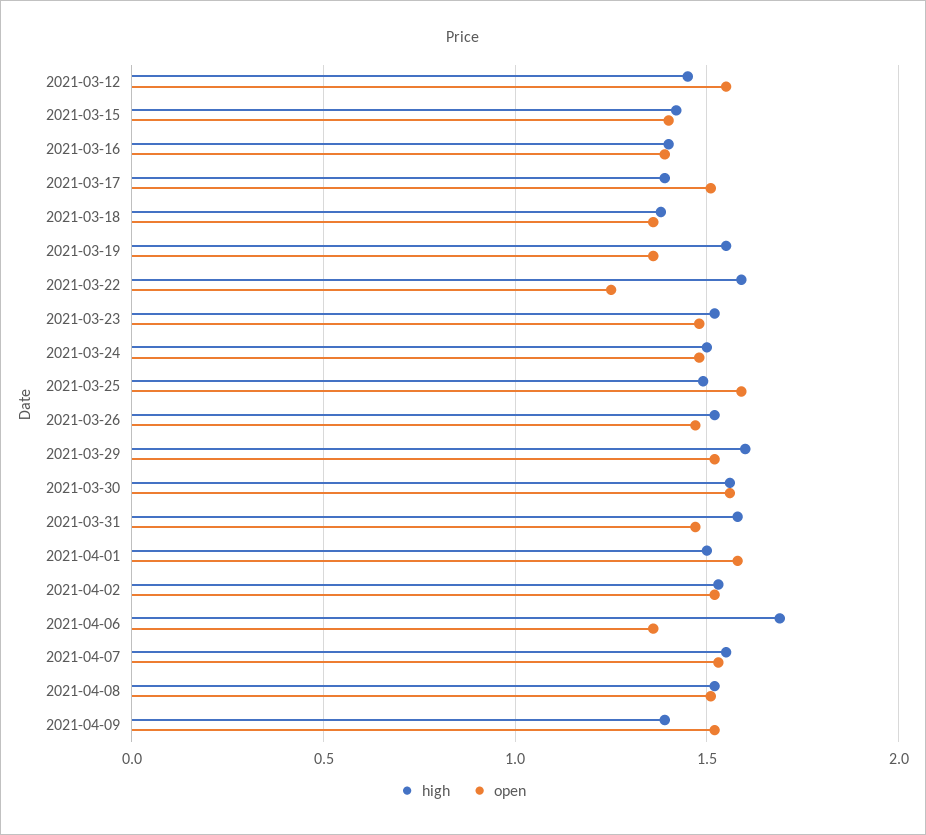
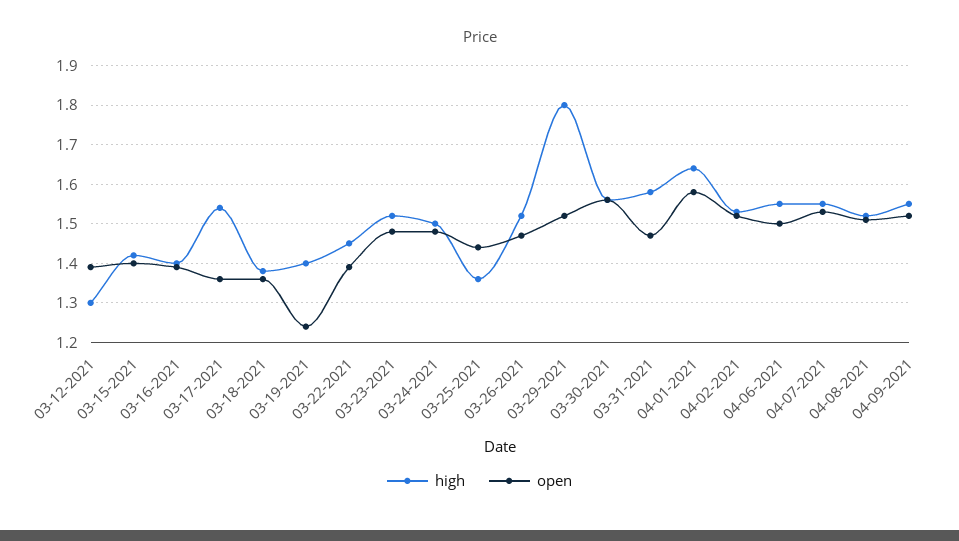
  {
    "high": {
-     "2021-03-12": 1.45,
+     "2021-03-12": 1.3,
      "2021-03-15": 1.4,
      "2021-03-16": 1.4,
-     "2021-03-17": 1.4,
+     "2021-03-17": 1.55,
      "2021-03-18": 1.4,
-     "2021-03-19": 1.55,
+     "2021-03-19": 1.4,
-     "2021-03-22": 1.6,
+     "2021-03-22": 1.45,
      "2021-03-23": 1.5,
      "2021-03-24": 1.5,
-     "2021-03-25": 1.5,
+     "2021-03-25": 1.35,
      "2021-03-26": 1.5,
-     "2021-03-29": 1.6,
+     "2021-03-29": 1.8,
      "2021-03-30": 1.55,
      "2021-03-31": 1.6,
-     "2021-04-01": 1.5,
+     "2021-04-01": 1.65,
      "2021-04-02": 1.55,
-     "2021-04-06": 1.7,
+     "2021-04-06": 1.55,
      "2021-04-07": 1.55,
      "2021-04-08": 1.5,
-     "2021-04-09": 1.4
+     "2021-04-09": 1.55
    },
    "open": {
-     "2021-03-12": 1.55,
+     "2021-03-12": 1.4,
      "2021-03-15": 1.4,
      "2021-03-16": 1.4,
-     "2021-03-17": 1.5,
+     "2021-03-17": 1.35,
      "2021-03-18": 1.35,
-     "2021-03-19": 1.35,
+     "2021-03-19": 1.25,
-     "2021-03-22": 1.25,
+     "2021-03-22": 1.4,
      "2021-03-23": 1.5,
      "2021-03-24": 1.5,
-     "2021-03-25": 1.6,
+     "2021-03-25": 1.45,
      "2021-03-26": 1.45,
      "2021-03-29": 1.5,
      "2021-03-30": 1.55,
      "2021-03-31": 1.45,
      "2021-04-01": 1.6,
      "2021-04-02": 1.5,
-     "2021-04-06": 1.35,
+     "2021-04-06": 1.5,
      "2021-04-07": 1.55,
      "2021-04-08": 1.5,
      "2021-04-09": 1.5
    }
  }

